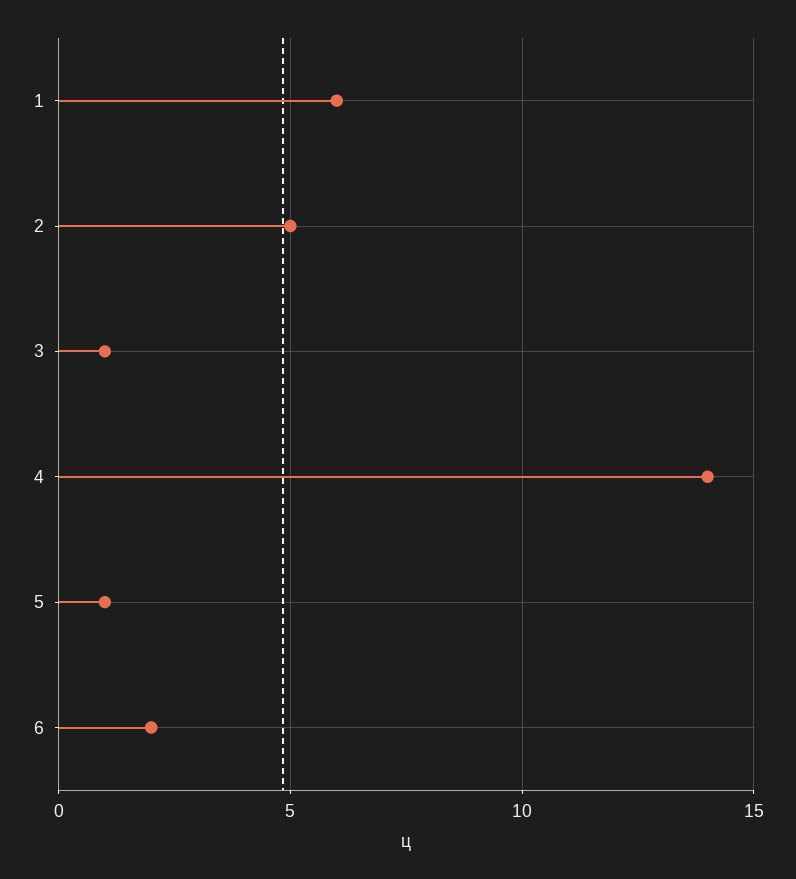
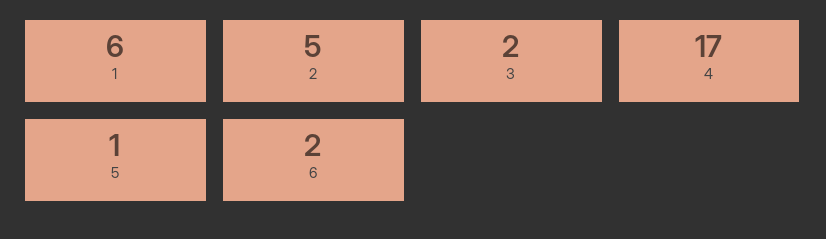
  {
    "1": 6,
    "2": 5,
-   "3": 1,
+   "3": 2,
-   "4": 14,
+   "4": 17,
    "5": 1,
    "6": 2
  }

